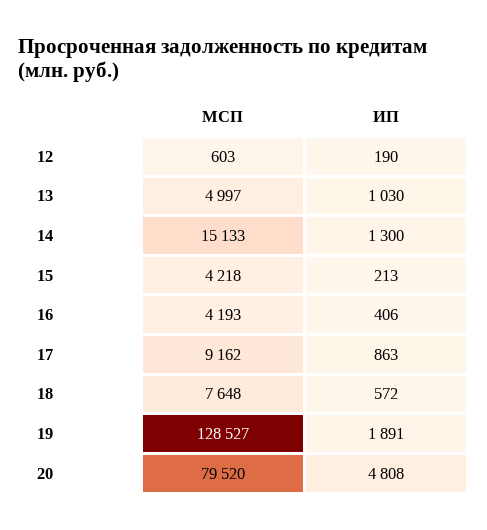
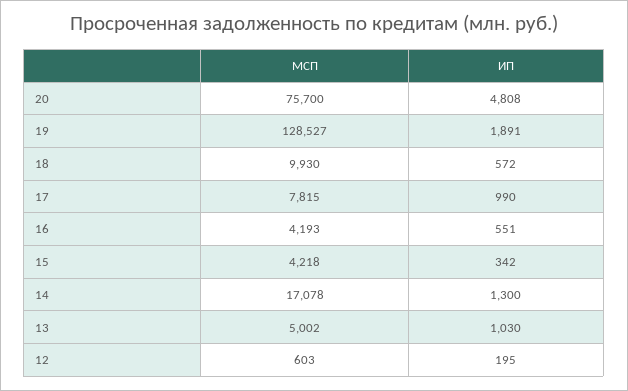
  {
    "МСП": {
      "12": 603,
-     "13": 4997,
+     "13": 5002,
-     "14": 15133,
+     "14": 17078,
      "15": 4218,
      "16": 4193,
-     "17": 9162,
+     "17": 7815,
-     "18": 7648,
+     "18": 9930,
      "19": 128527,
-     "20": 79520
+     "20": 75700
    },
    "ИП": {
-     "12": 190,
+     "12": 195,
      "13": 1030,
      "14": 1300,
-     "15": 213,
+     "15": 342,
-     "16": 406,
+     "16": 551,
-     "17": 863,
+     "17": 990,
      "18": 572,
      "19": 1891,
      "20": 4808
    }
  }

